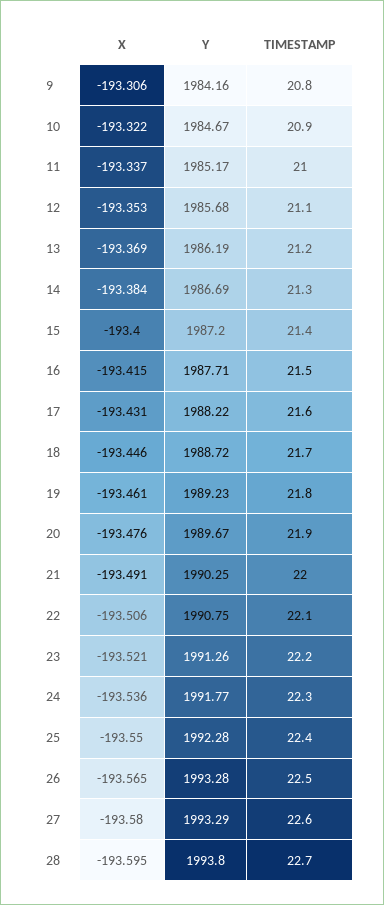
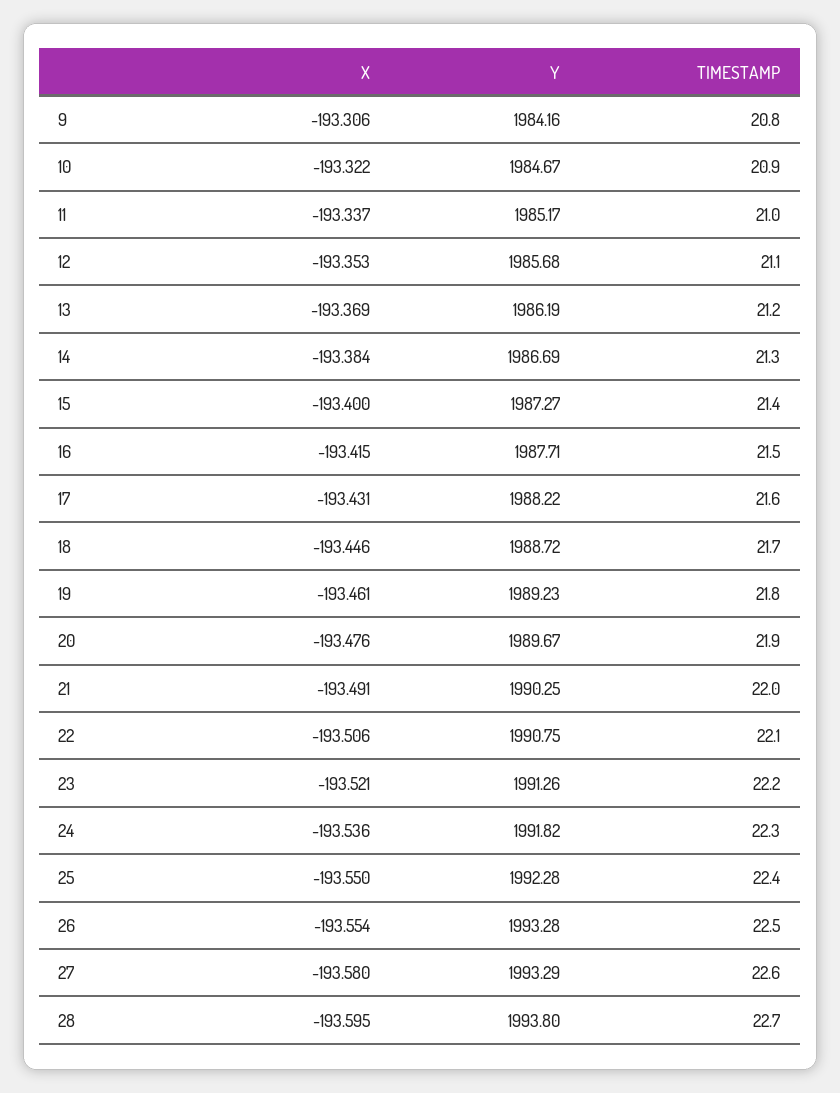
  {
    "X": {
      "9": -193.306,
      "10": -193.322,
      "11": -193.337,
      "12": -193.353,
      "13": -193.369,
      "14": -193.384,
      "15": -193.4,
      "16": -193.415,
      "17": -193.431,
      "18": -193.446,
      "19": -193.461,
      "20": -193.476,
      "21": -193.491,
      "22": -193.506,
      "23": -193.521,
      "24": -193.536,
      "25": -193.55,
-     "26": -193.565,
+     "26": -193.554,
      "27": -193.58,
      "28": -193.595
    },
    "Y": {
      "9": 1984.16,
      "10": 1984.67,
      "11": 1985.17,
      "12": 1985.68,
      "13": 1986.19,
      "14": 1986.69,
-     "15": 1987.2,
+     "15": 1987.27,
      "16": 1987.71,
      "17": 1988.22,
      "18": 1988.72,
      "19": 1989.23,
      "20": 1989.67,
      "21": 1990.25,
      "22": 1990.75,
      "23": 1991.26,
-     "24": 1991.77,
+     "24": 1991.82,
      "25": 1992.28,
      "26": 1993.28,
      "27": 1993.29,
      "28": 1993.8
    },
    "TIMESTAMP": {
      "9": 20.8,
      "10": 20.9,
      "11": 21,
      "12": 21.1,
      "13": 21.2,
      "14": 21.3,
      "15": 21.4,
      "16": 21.5,
      "17": 21.6,
      "18": 21.7,
      "19": 21.8,
      "20": 21.9,
      "21": 22,
      "22": 22.1,
      "23": 22.2,
      "24": 22.3,
      "25": 22.4,
      "26": 22.5,
      "27": 22.6,
      "28": 22.7
    }
  }

